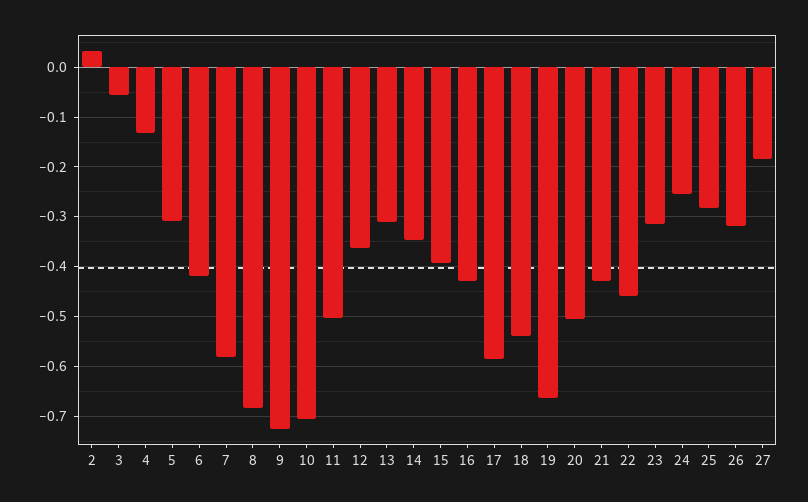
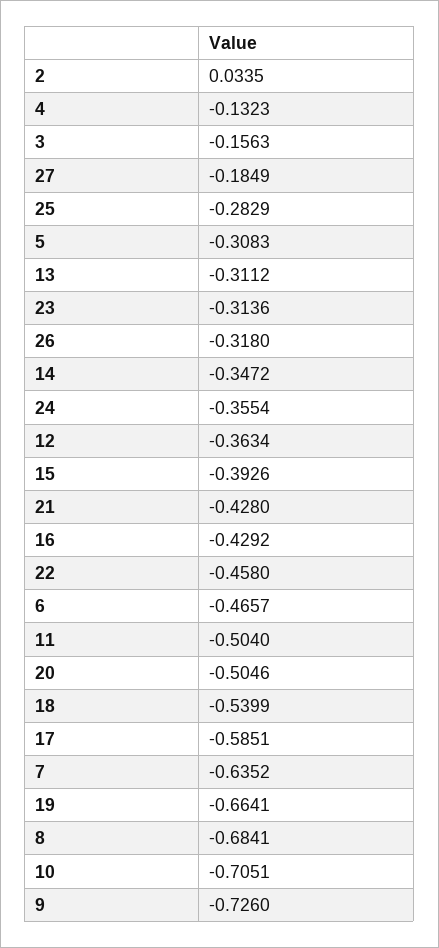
  {
    "2": 0.0335,
-   "3": -0.06,
+   "3": -0.1563,
    "4": -0.1323,
    "5": -0.3083,
-   "6": -0.42,
+   "6": -0.4657,
-   "7": -0.58,
+   "7": -0.6352,
    "8": -0.6841,
    "9": -0.726,
    "10": -0.7051,
    "11": -0.504,
    "12": -0.3634,
    "13": -0.3112,
    "14": -0.3472,
    "15": -0.3926,
    "16": -0.4292,
    "17": -0.5851,
    "18": -0.5399,
    "19": -0.6641,
    "20": -0.5046,
    "21": -0.428,
    "22": -0.458,
    "23": -0.3136,
-   "24": -0.26,
+   "24": -0.3554,
    "25": -0.2829,
    "26": -0.318,
    "27": -0.1849
  }

